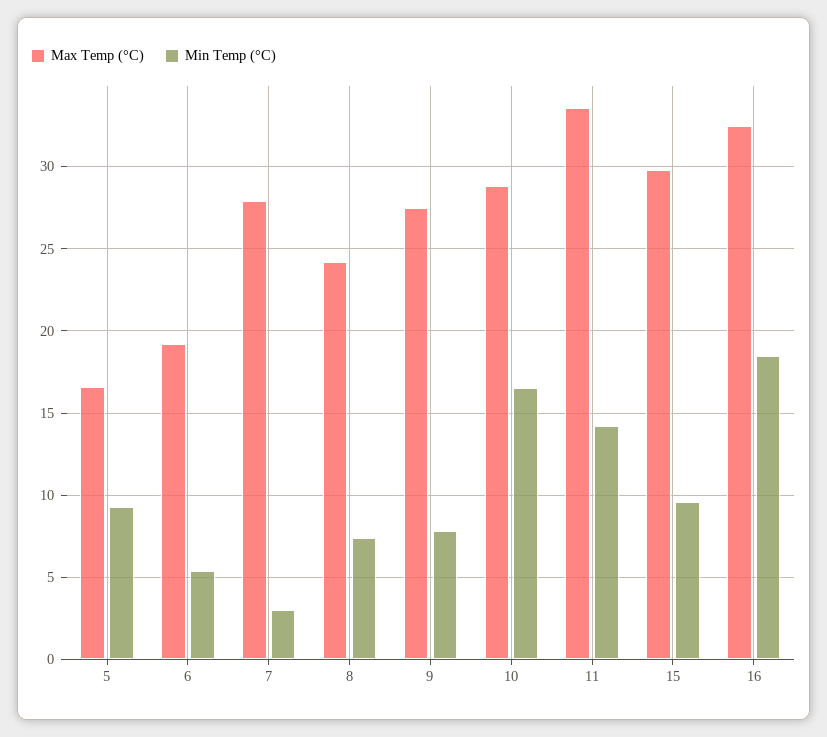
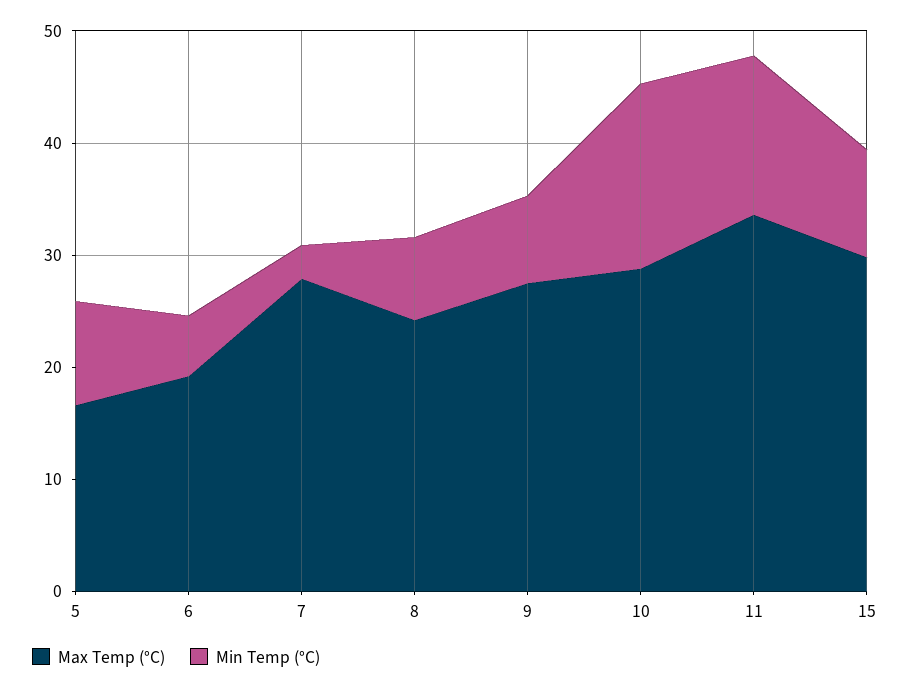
  {
    "Max Temp (°C)": {
      "5": 16.5,
      "6": 19,
      "7": 28,
      "8": 24,
      "9": 27.5,
      "10": 29,
      "11": 33.5,
-     "15": 30,
+     "15": 30
-     "16": 32.5
    },
    "Min Temp (°C)": {
      "5": 9.5,
      "6": 5.5,
      "7": 3,
      "8": 7.5,
      "9": 8,
      "10": 16.5,
      "11": 14,
-     "15": 9.5,
+     "15": 9.5
-     "16": 18.5
    }
  }

